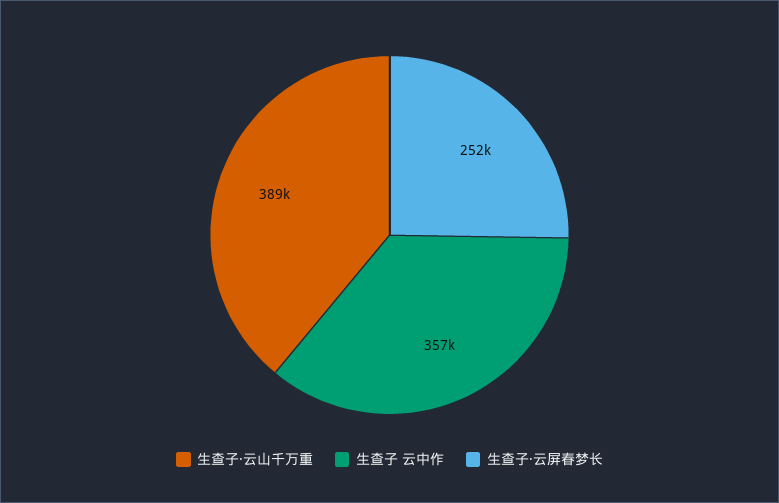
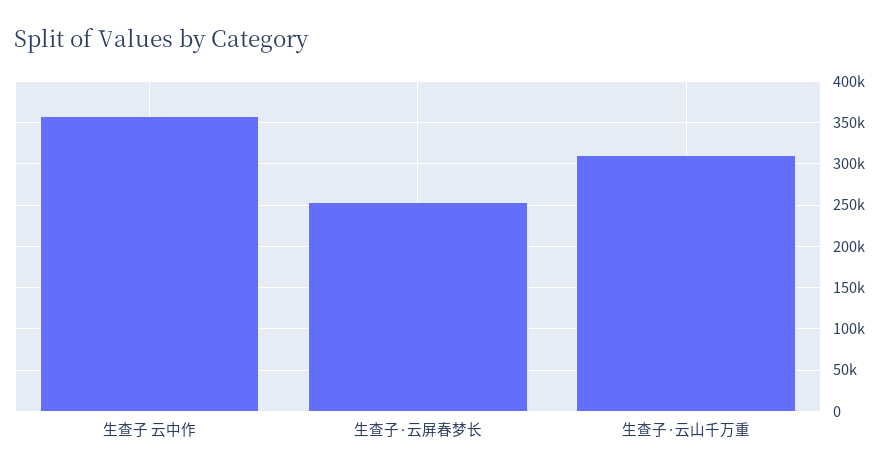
  {
-   "生查子·云山千万重": 389000,
+   "生查子·云山千万重": 310000,
    "生查子 云中作": 357000,
    "生查子·云屏春梦长": 252000
  }

